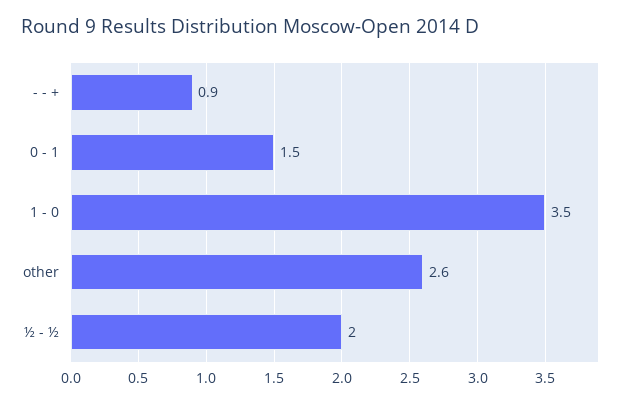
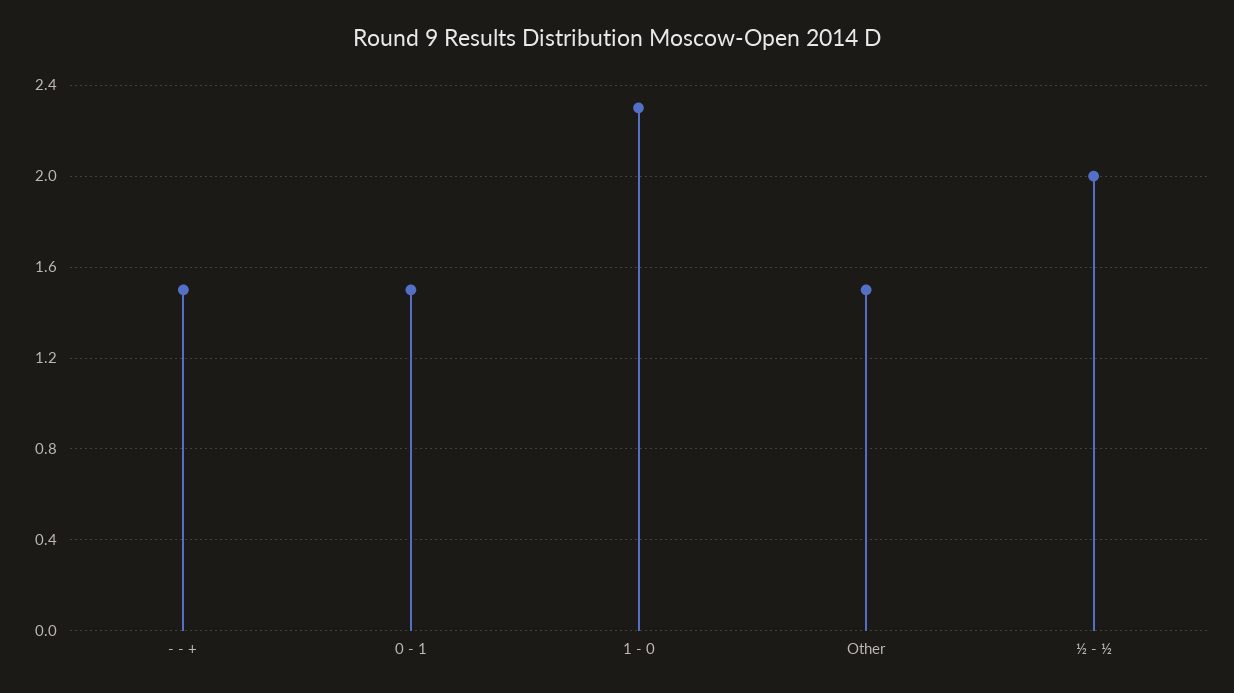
  {
-   "- - +": 0.9,
+   "- - +": 1.5,
    "0 - 1": 1.5,
-   "1 - 0": 3.5,
+   "1 - 0": 2.3,
-   "other": 2.6,
+   "other": 1.5,
    "½ - ½": 2
  }

